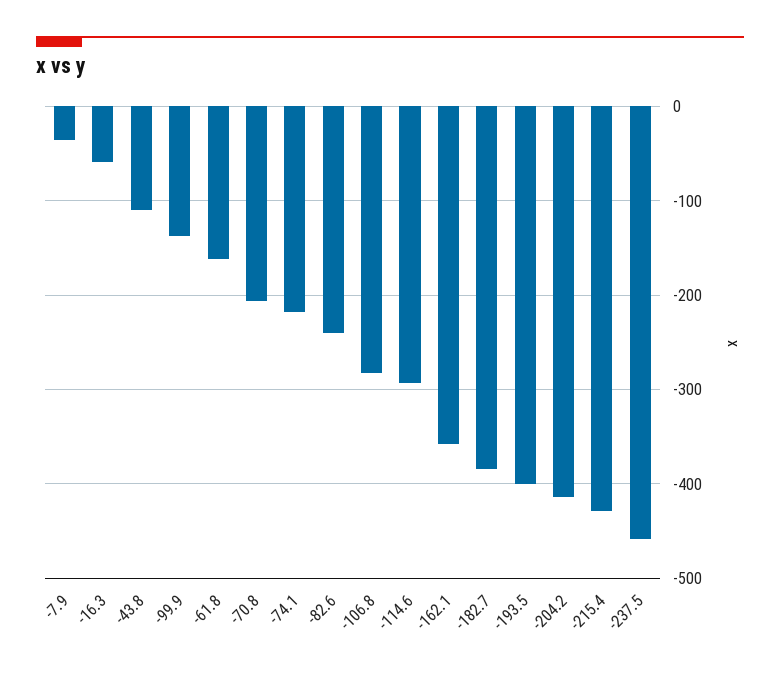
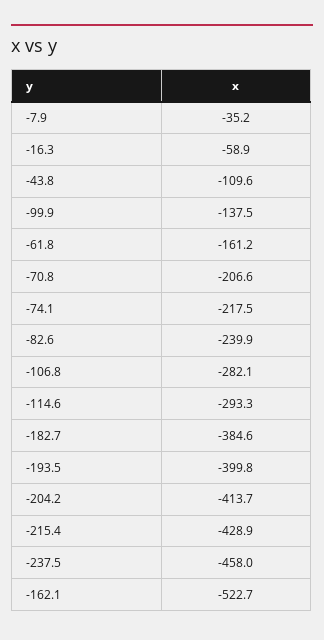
  {
    "-7.9": -35.2,
    "-16.3": -58.9,
    "-43.8": -109.6,
    "-99.9": -137.5,
    "-61.8": -161.2,
    "-70.8": -206.6,
    "-74.1": -217.5,
    "-82.6": -239.9,
    "-106.8": -282.1,
    "-114.6": -293.3,
-   "-162.1": -360,
+   "-162.1": -522.7,
    "-182.7": -384.6,
    "-193.5": -399.8,
    "-204.2": -413.7,
    "-215.4": -428.9,
    "-237.5": -458
  }

